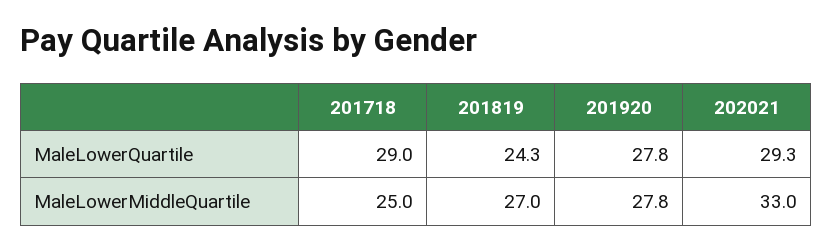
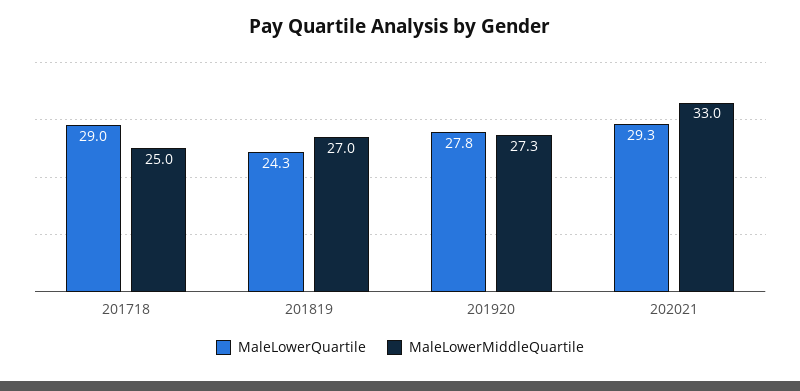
  {
    "MaleLowerQuartile": {
      "201718": 29,
      "201819": 24.3,
      "201920": 27.8,
      "202021": 29.3
    },
    "MaleLowerMiddleQuartile": {
      "201718": 25,
      "201819": 27,
-     "201920": 27.8,
+     "201920": 27.3,
      "202021": 33
    }
  }

